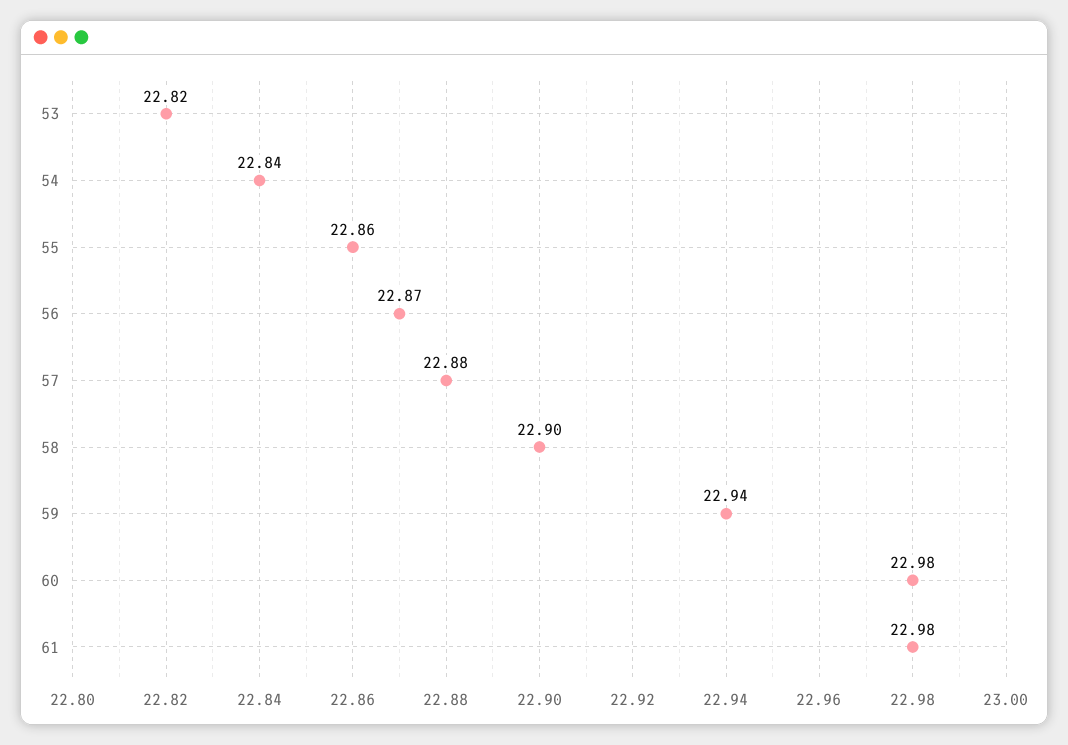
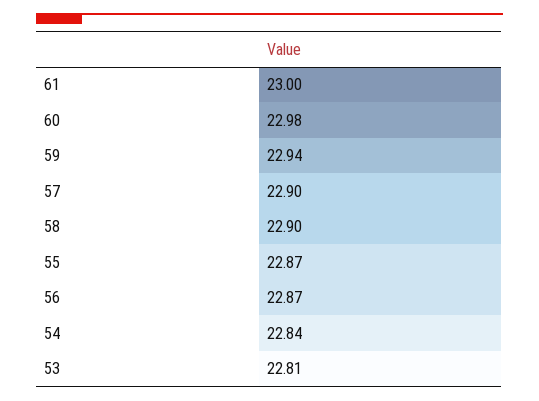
  {
-   "53": 22.82,
+   "53": 22.81,
    "54": 22.84,
-   "55": 22.86,
+   "55": 22.87,
    "56": 22.87,
-   "57": 22.88,
+   "57": 22.9,
    "58": 22.9,
    "59": 22.94,
    "60": 22.98,
-   "61": 22.98
+   "61": 23
  }

